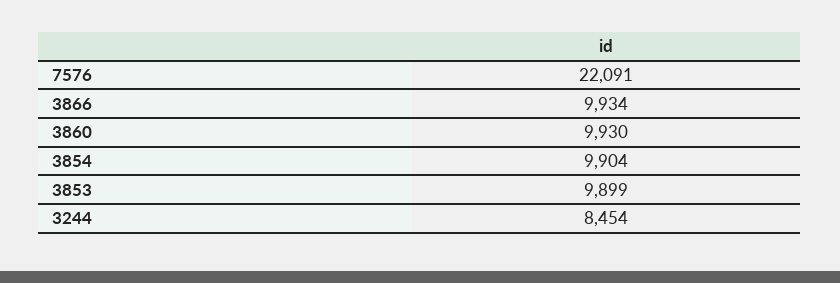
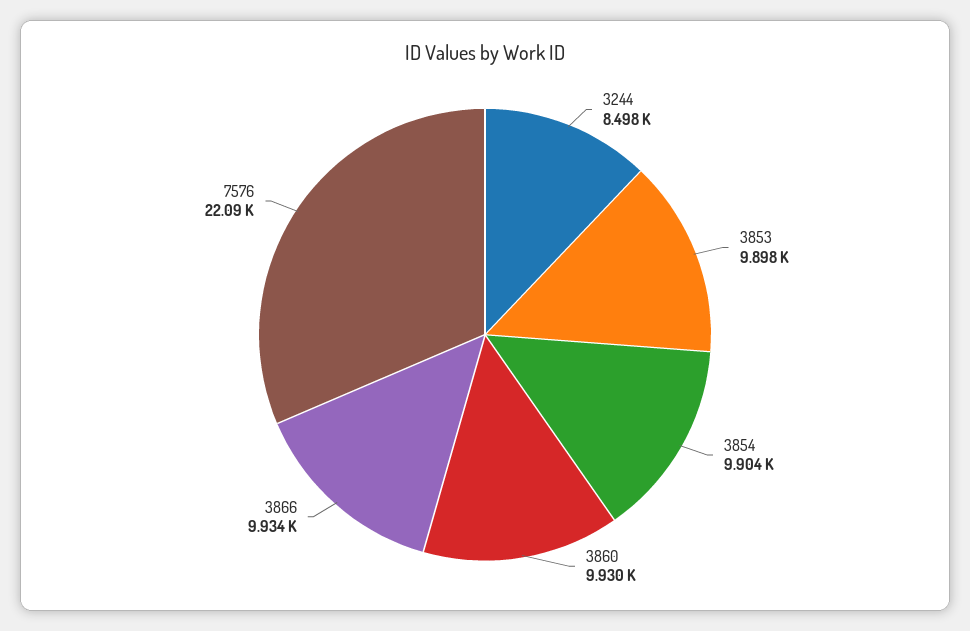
  {
-   "7576": 22091,
+   "7576": 22090,
    "3866": 9934,
    "3860": 9930,
    "3854": 9904,
-   "3853": 9899,
+   "3853": 9898,
-   "3244": 8454
+   "3244": 8498
  }

